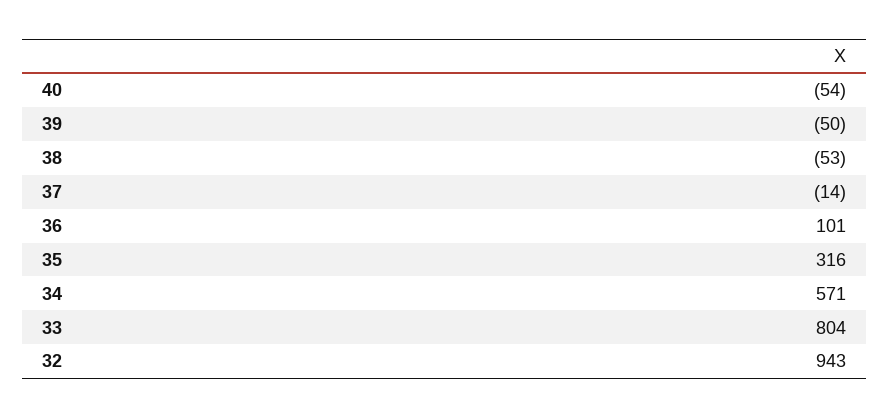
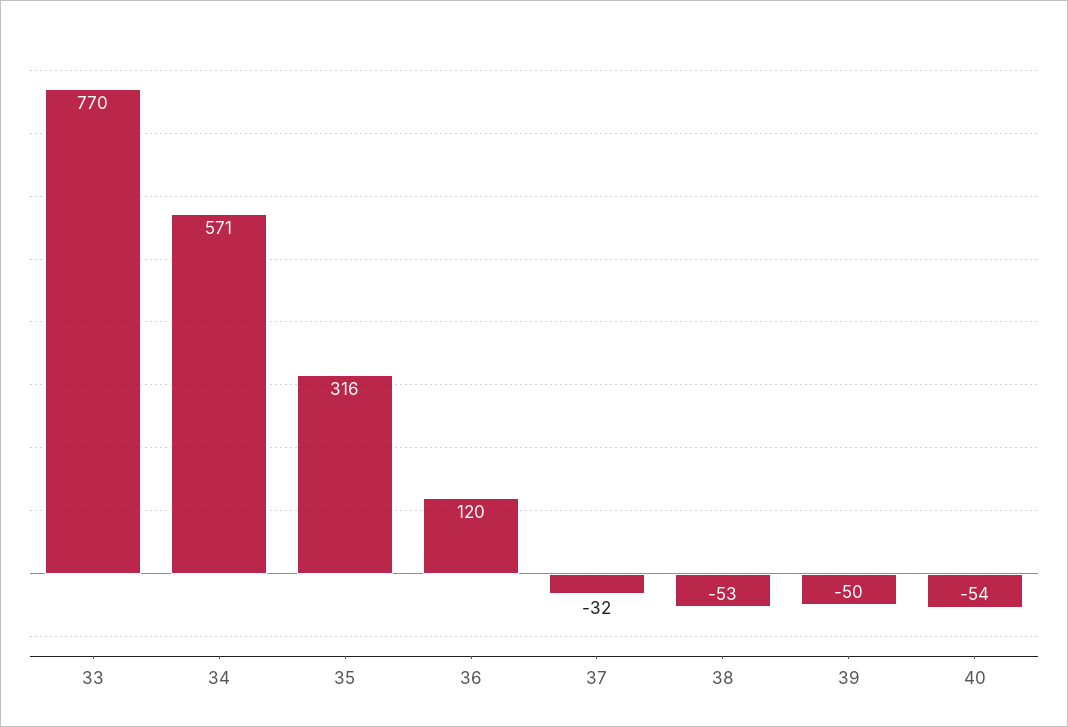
  {
    "40": -54,
    "39": -50,
    "38": -53,
-   "37": -14,
+   "37": -32,
-   "36": 101,
+   "36": 120,
    "35": 316,
    "34": 571,
-   "33": 804,
+   "33": 770
-   "32": 943
  }

